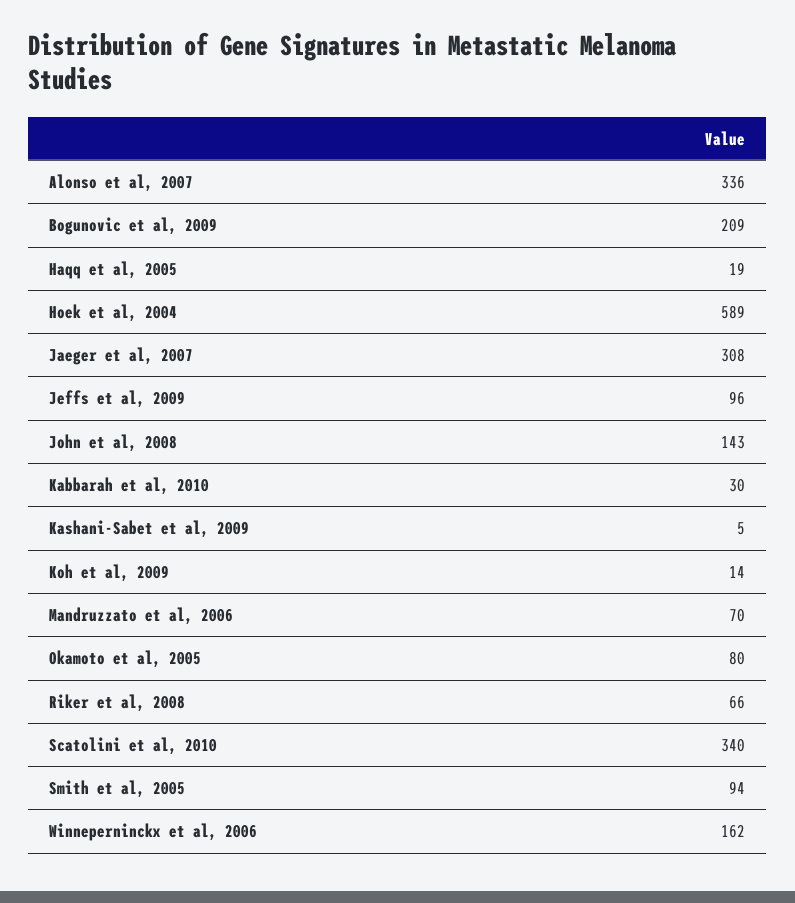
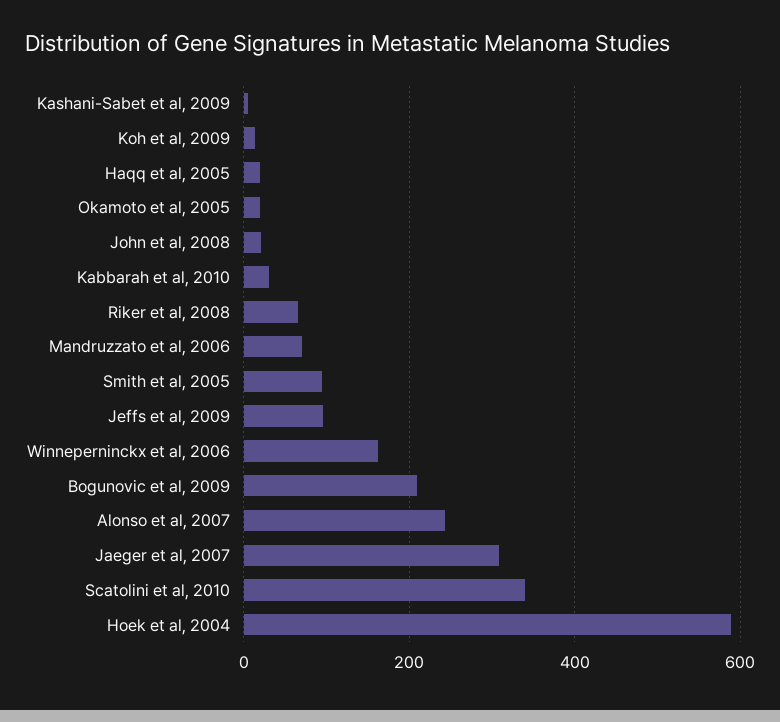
  {
-   "Alonso et al, 2007": 336,
+   "Alonso et al, 2007": 240,
    "Bogunovic et al, 2009": 209,
    "Haqq et al, 2005": 19,
    "Hoek et al, 2004": 589,
    "Jaeger et al, 2007": 308,
    "Jeffs et al, 2009": 96,
-   "John et al, 2008": 143,
+   "John et al, 2008": 20,
    "Kabbarah et al, 2010": 30,
    "Kashani-Sabet et al, 2009": 5,
    "Koh et al, 2009": 14,
    "Mandruzzato et al, 2006": 70,
-   "Okamoto et al, 2005": 80,
+   "Okamoto et al, 2005": 20,
    "Riker et al, 2008": 66,
    "Scatolini et al, 2010": 340,
    "Smith et al, 2005": 94,
    "Winneperninckx et al, 2006": 162
  }

